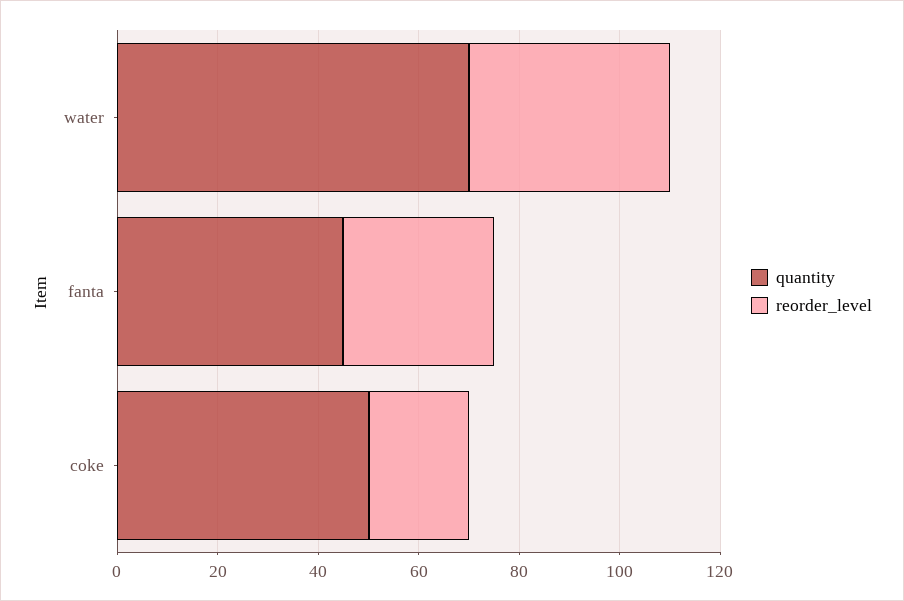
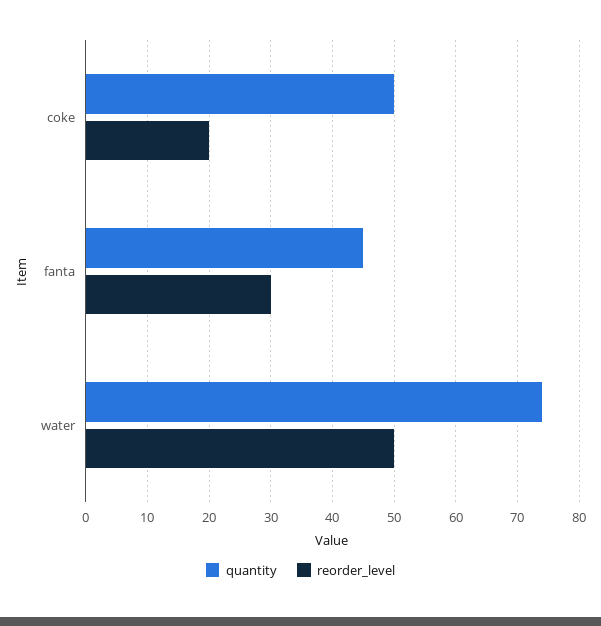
  {
    "quantity": {
-     "water": 70,
+     "water": 74,
      "fanta": 45,
      "coke": 50
    },
    "reorder_level": {
-     "water": 40,
+     "water": 50,
      "fanta": 30,
      "coke": 20
    }
  }

